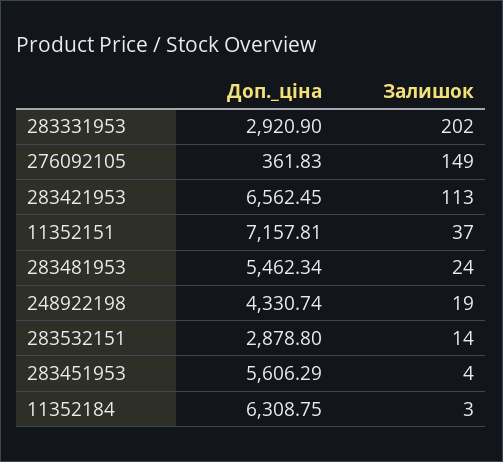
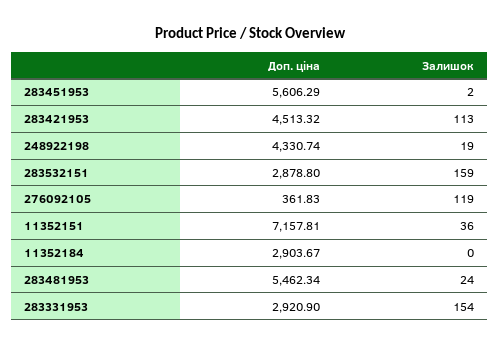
  {
    "Доп._ціна": {
      "283331953": 2920.9,
      "276092105": 361.83,
-     "283421953": 6562.45,
+     "283421953": 4513.32,
      "11352151": 7157.81,
      "283481953": 5462.34,
      "248922198": 4330.74,
      "283532151": 2878.8,
      "283451953": 5606.29,
-     "11352184": 6308.75
+     "11352184": 2903.67
    },
    "Залишок": {
-     "283331953": 202,
+     "283331953": 154,
-     "276092105": 149,
+     "276092105": 119,
      "283421953": 113,
-     "11352151": 37,
+     "11352151": 36,
      "283481953": 24,
      "248922198": 19,
-     "283532151": 14,
+     "283532151": 159,
-     "283451953": 4,
+     "283451953": 2,
-     "11352184": 3
+     "11352184": 0
    }
  }

